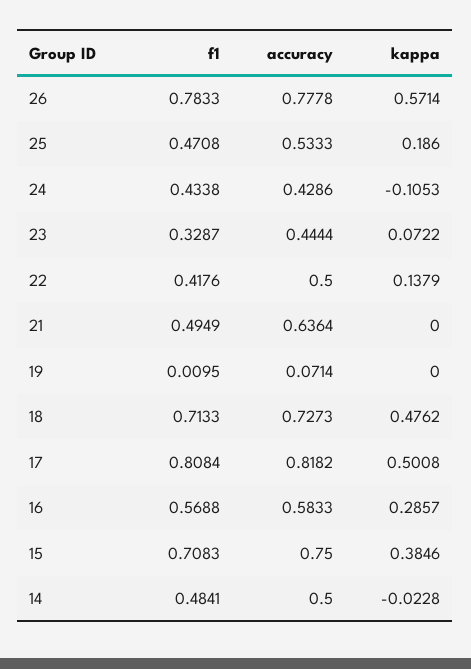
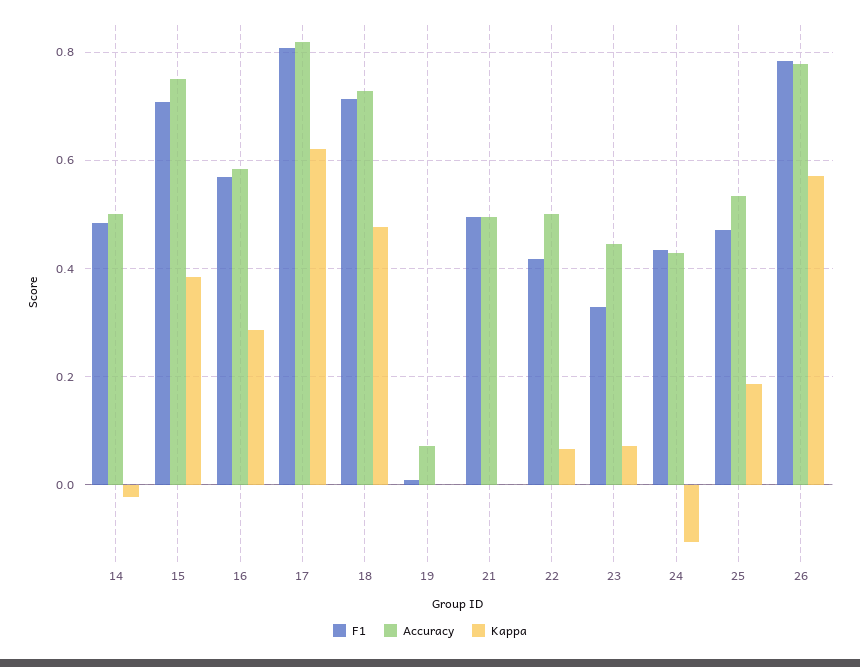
  {
    "f1": {
      "26": 0.7833,
      "25": 0.4708,
      "24": 0.4338,
      "23": 0.3287,
      "22": 0.4176,
      "21": 0.4949,
      "19": 0.0095,
      "18": 0.7133,
      "17": 0.8084,
      "16": 0.5688,
      "15": 0.7083,
      "14": 0.4841
    },
    "accuracy": {
      "26": 0.7778,
      "25": 0.5333,
      "24": 0.4286,
      "23": 0.4444,
      "22": 0.5,
-     "21": 0.6364,
+     "21": 0.5,
      "19": 0.0714,
      "18": 0.7273,
      "17": 0.8182,
      "16": 0.5833,
      "15": 0.75,
      "14": 0.5
    },
    "kappa": {
      "26": 0.5714,
      "25": 0.186,
      "24": -0.1053,
      "23": 0.0722,
-     "22": 0.1379,
+     "22": 0.06,
      "21": 0,
      "19": 0,
      "18": 0.4762,
-     "17": 0.5008,
+     "17": 0.62,
      "16": 0.2857,
      "15": 0.3846,
      "14": -0.0228
    }
  }

